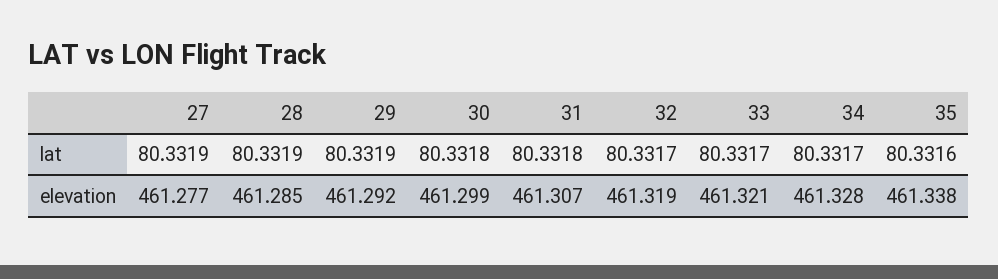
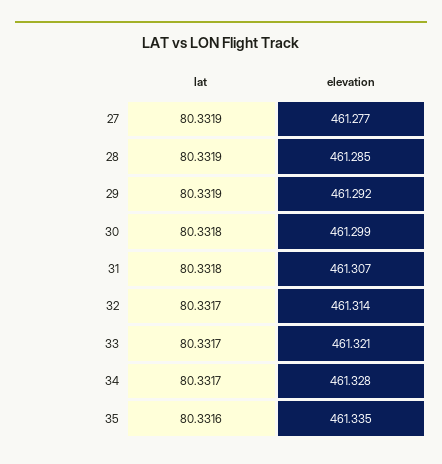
  {
    "27": {
      "lat": 80.3319,
      "elevation": 461.277
    },
    "28": {
      "lat": 80.3319,
      "elevation": 461.285
    },
    "29": {
      "lat": 80.3319,
      "elevation": 461.292
    },
    "30": {
      "lat": 80.3318,
      "elevation": 461.299
    },
    "31": {
      "lat": 80.3318,
      "elevation": 461.307
    },
    "32": {
      "lat": 80.3317,
-     "elevation": 461.319
+     "elevation": 461.314
    },
    "33": {
      "lat": 80.3317,
      "elevation": 461.321
    },
    "34": {
      "lat": 80.3317,
      "elevation": 461.328
    },
    "35": {
      "lat": 80.3316,
-     "elevation": 461.338
+     "elevation": 461.335
    }
  }

